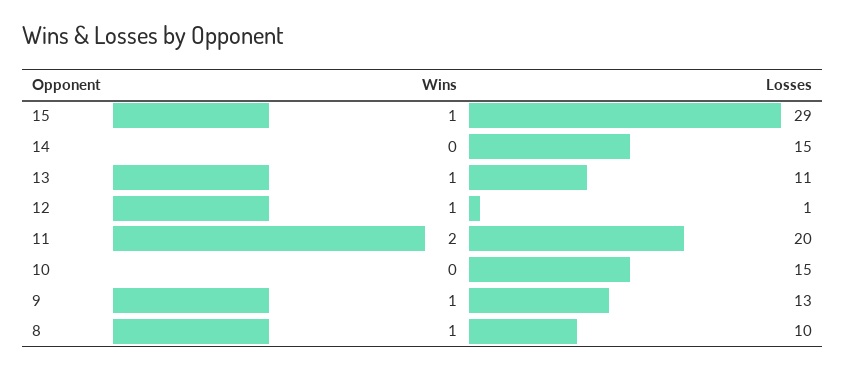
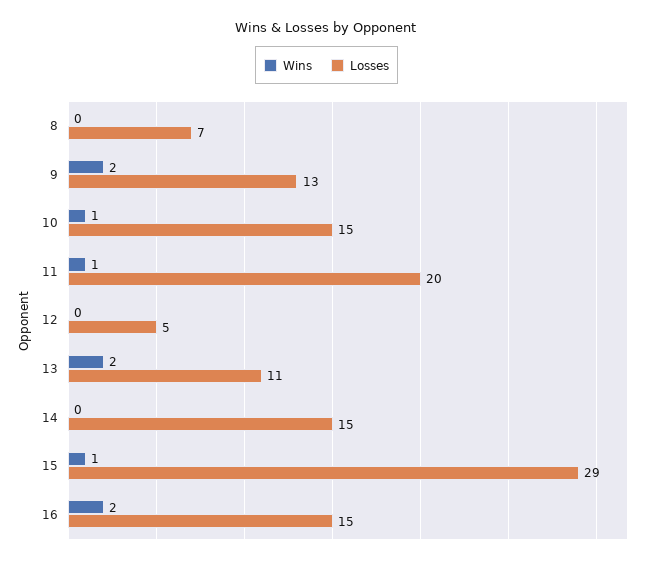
  {
    "Wins": {
      "15": 1,
      "14": 0,
-     "13": 1,
+     "13": 2,
-     "12": 1,
+     "12": 0,
-     "11": 2,
+     "11": 1,
-     "10": 0,
+     "10": 1,
-     "9": 1,
+     "9": 2,
-     "8": 1
+     "8": 0,
+     "16": 2
    },
    "Losses": {
      "15": 29,
      "14": 15,
      "13": 11,
-     "12": 1,
+     "12": 5,
      "11": 20,
      "10": 15,
      "9": 13,
-     "8": 10
+     "8": 7,
+     "16": 15
    }
  }

